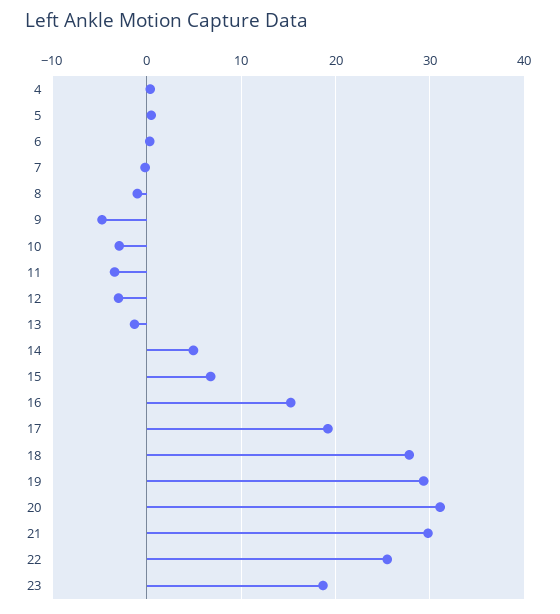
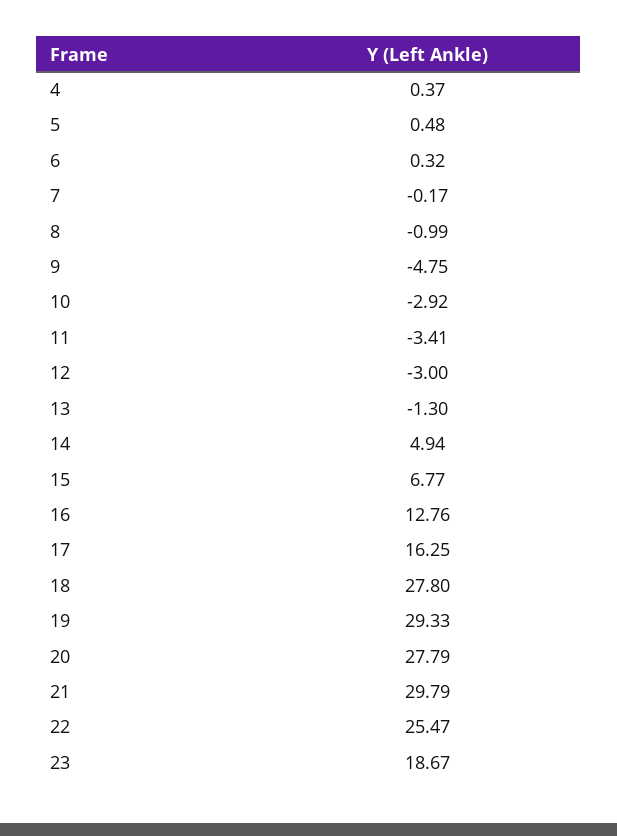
  {
    "4": 0.37,
    "5": 0.48,
    "6": 0.32,
    "7": -0.17,
    "8": -0.99,
    "9": -4.75,
    "10": -2.92,
    "11": -3.41,
    "12": -3,
    "13": -1.3,
    "14": 4.94,
    "15": 6.77,
-   "16": 15,
+   "16": 12.76,
-   "17": 19,
+   "17": 16.25,
    "18": 27.8,
    "19": 29.33,
-   "20": 31,
+   "20": 27.79,
    "21": 29.79,
    "22": 25.47,
    "23": 18.67
  }

